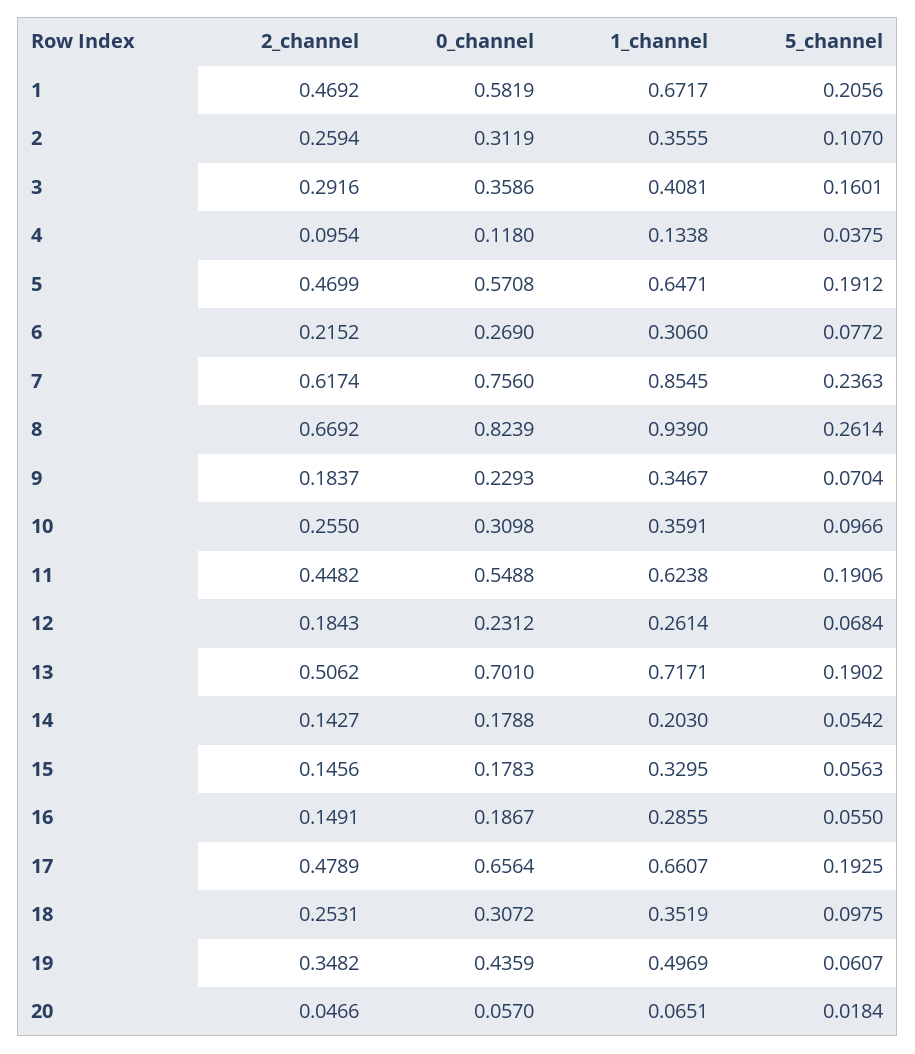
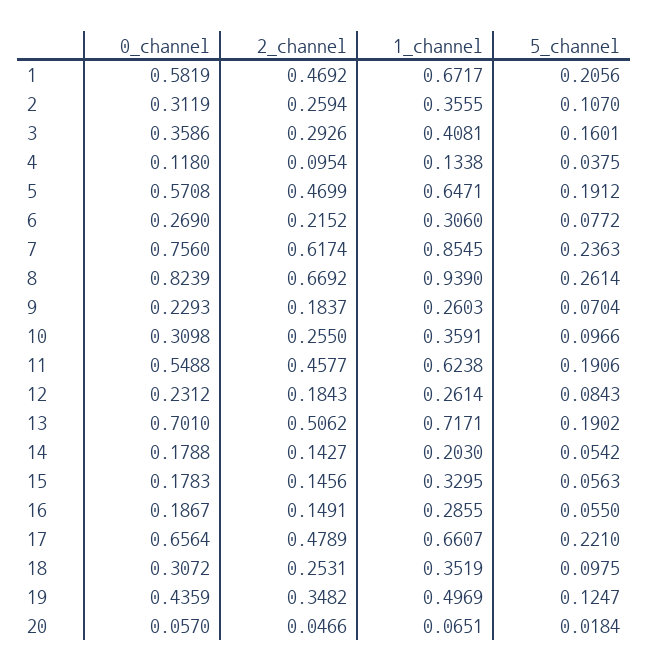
  {
    "2_channel": {
      "1": 0.4692,
      "2": 0.2594,
-     "3": 0.2916,
+     "3": 0.2926,
      "4": 0.0954,
      "5": 0.4699,
      "6": 0.2152,
      "7": 0.6174,
      "8": 0.6692,
      "9": 0.1837,
      "10": 0.255,
-     "11": 0.4482,
+     "11": 0.4577,
      "12": 0.1843,
      "13": 0.5062,
      "14": 0.1427,
      "15": 0.1456,
      "16": 0.1491,
      "17": 0.4789,
      "18": 0.2531,
      "19": 0.3482,
      "20": 0.0466
    },
    "0_channel": {
      "1": 0.5819,
      "2": 0.3119,
      "3": 0.3586,
      "4": 0.118,
      "5": 0.5708,
      "6": 0.269,
      "7": 0.756,
      "8": 0.8239,
      "9": 0.2293,
      "10": 0.3098,
      "11": 0.5488,
      "12": 0.2312,
      "13": 0.701,
      "14": 0.1788,
      "15": 0.1783,
      "16": 0.1867,
      "17": 0.6564,
      "18": 0.3072,
      "19": 0.4359,
      "20": 0.057
    },
    "1_channel": {
      "1": 0.6717,
      "2": 0.3555,
      "3": 0.4081,
      "4": 0.1338,
      "5": 0.6471,
      "6": 0.306,
      "7": 0.8545,
      "8": 0.939,
-     "9": 0.3467,
+     "9": 0.2603,
      "10": 0.3591,
      "11": 0.6238,
      "12": 0.2614,
      "13": 0.7171,
      "14": 0.203,
      "15": 0.3295,
      "16": 0.2855,
      "17": 0.6607,
      "18": 0.3519,
      "19": 0.4969,
      "20": 0.0651
    },
    "5_channel": {
      "1": 0.2056,
      "2": 0.107,
      "3": 0.1601,
      "4": 0.0375,
      "5": 0.1912,
      "6": 0.0772,
      "7": 0.2363,
      "8": 0.2614,
      "9": 0.0704,
      "10": 0.0966,
      "11": 0.1906,
-     "12": 0.0684,
+     "12": 0.0843,
      "13": 0.1902,
      "14": 0.0542,
      "15": 0.0563,
      "16": 0.055,
-     "17": 0.1925,
+     "17": 0.221,
      "18": 0.0975,
-     "19": 0.0607,
+     "19": 0.1247,
      "20": 0.0184
    }
  }

